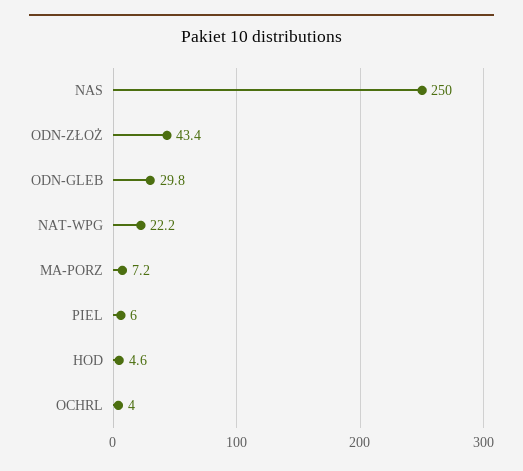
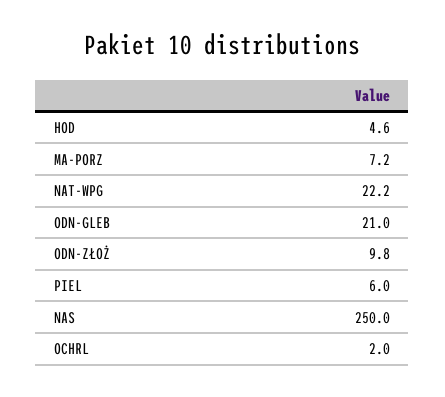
  {
    "NAS": 250,
-   "ODN-ZŁOŻ": 43.4,
+   "ODN-ZŁOŻ": 9.8,
-   "ODN-GLEB": 29.8,
+   "ODN-GLEB": 21,
    "NAT-WPG": 22.2,
    "MA-PORZ": 7.2,
    "PIEL": 6,
    "HOD": 4.6,
-   "OCHRL": 4
+   "OCHRL": 2
  }

